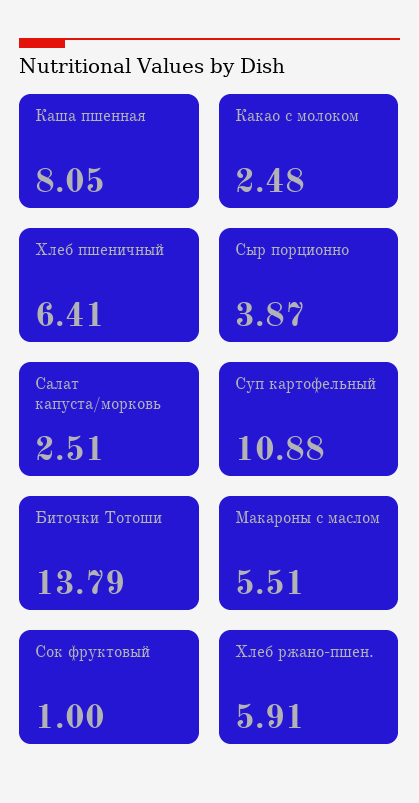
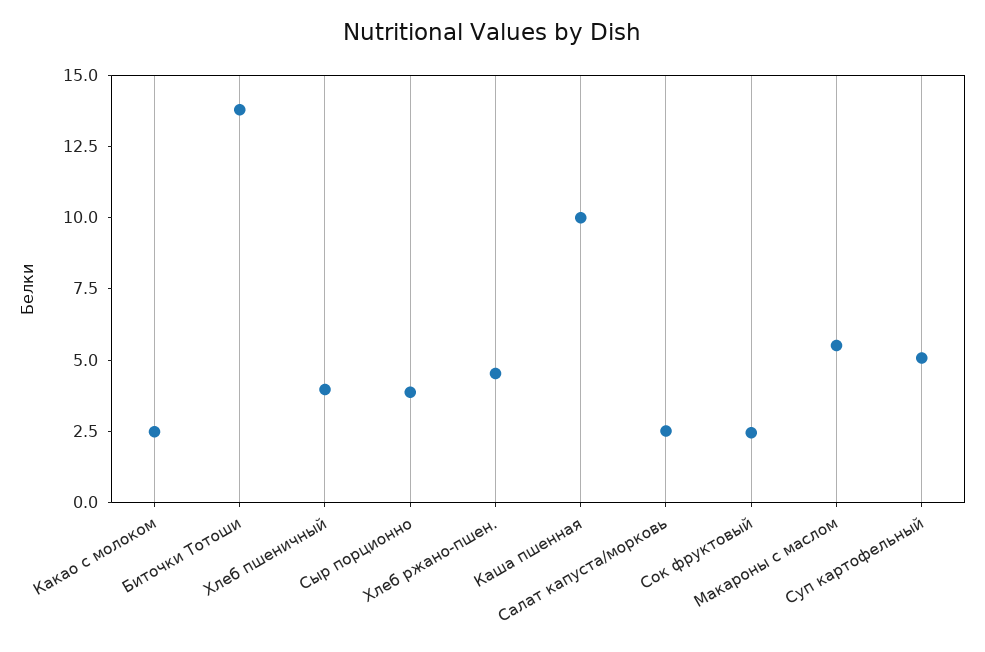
  {
-   "Каша пшенная": 8.05,
+   "Каша пшенная": 10,
    "Какао с молоком": 2.48,
-   "Хлеб пшеничный": 6.41,
+   "Хлеб пшеничный": 4,
    "Сыр порционно": 3.87,
    "Салат капуста/морковь": 2.51,
-   "Суп картофельный": 10.88,
+   "Суп картофельный": 5,
    "Биточки Тотоши": 13.79,
    "Макароны с маслом": 5.51,
-   "Сок фруктовый": 1,
+   "Сок фруктовый": 2.5,
-   "Хлеб ржано-пшен.": 5.91
+   "Хлеб ржано-пшен.": 4.5
  }

